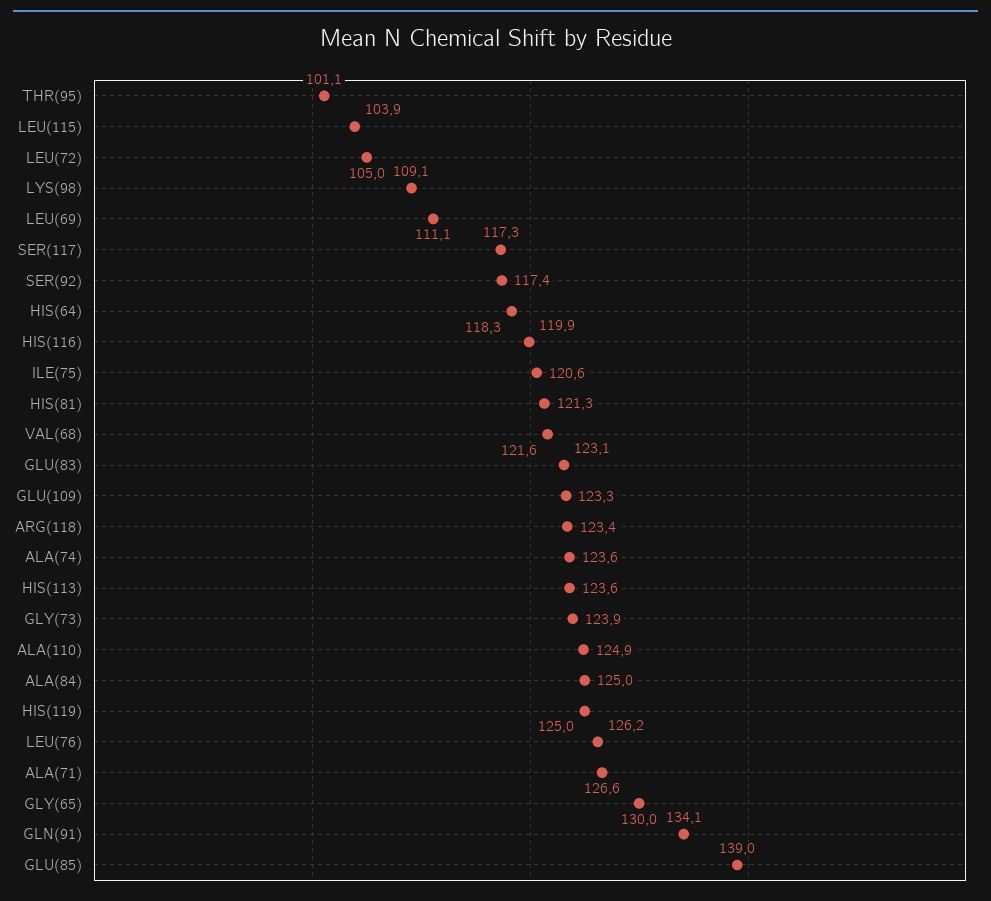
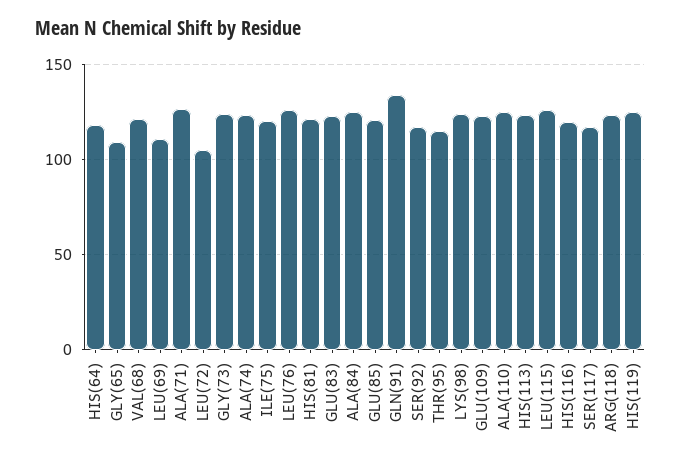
  {
-   "THR(95)": 101.1,
+   "THR(95)": 115,
-   "LEU(115)": 103.9,
+   "LEU(115)": 125,
    "LEU(72)": 105,
-   "LYS(98)": 109.1,
+   "LYS(98)": 125,
    "LEU(69)": 111.1,
    "SER(117)": 117.3,
    "SER(92)": 117.4,
    "HIS(64)": 118.3,
    "HIS(116)": 119.9,
    "ILE(75)": 120.6,
    "HIS(81)": 121.3,
    "VAL(68)": 121.6,
    "GLU(83)": 123.1,
    "GLU(109)": 123.3,
    "ARG(118)": 123.4,
    "ALA(74)": 123.6,
    "HIS(113)": 123.6,
    "GLY(73)": 123.9,
    "ALA(110)": 124.9,
    "ALA(84)": 125,
    "HIS(119)": 125,
    "LEU(76)": 126.2,
    "ALA(71)": 126.6,
-   "GLY(65)": 130,
+   "GLY(65)": 110,
    "GLN(91)": 134.1,
-   "GLU(85)": 139
+   "GLU(85)": 120
  }

